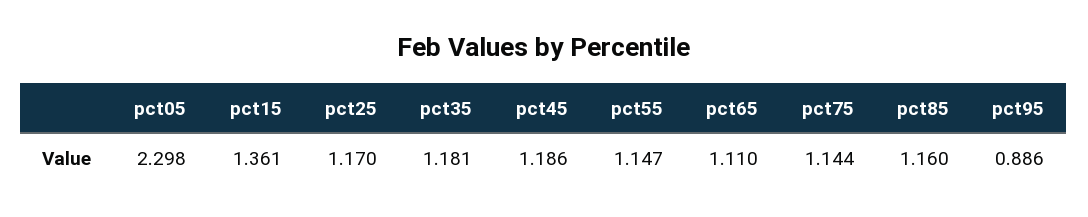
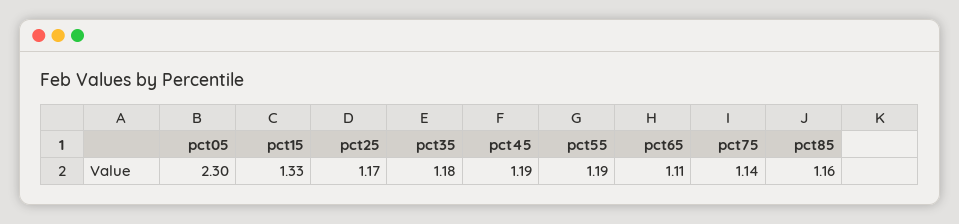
  {
    "pct05": 2.298,
-   "pct15": 1.361,
+   "pct15": 1.33,
    "pct25": 1.17,
    "pct35": 1.181,
    "pct45": 1.186,
-   "pct55": 1.147,
+   "pct55": 1.19,
    "pct65": 1.11,
    "pct75": 1.144,
-   "pct85": 1.16,
+   "pct85": 1.16
-   "pct95": 0.886
  }

